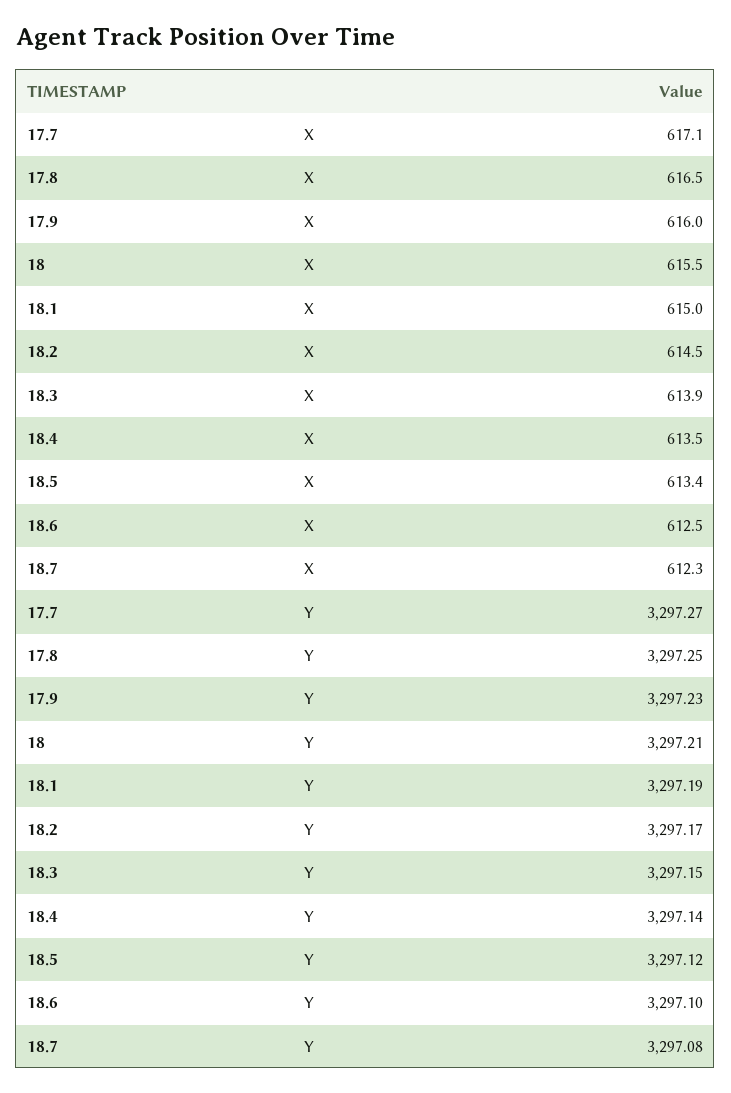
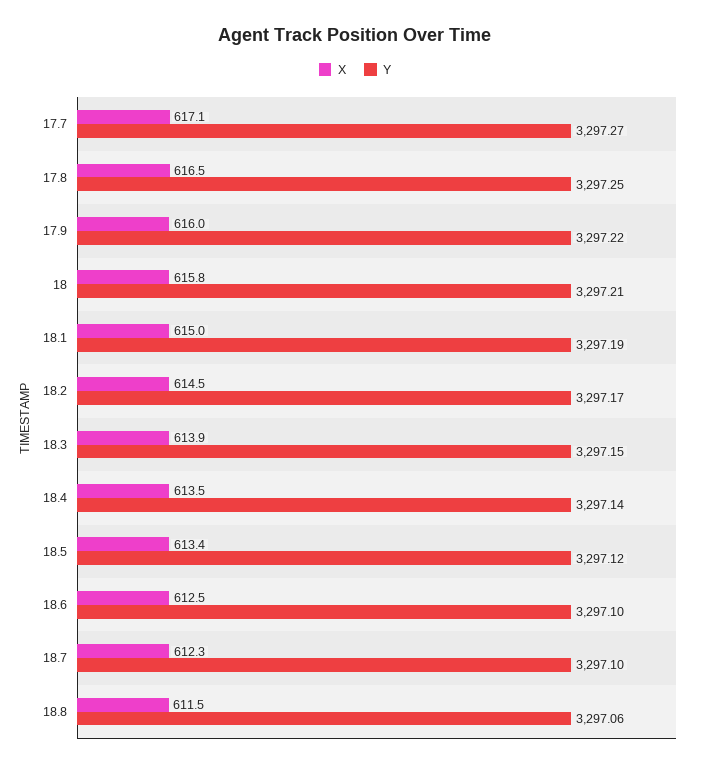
  {
    "X": {
      "17.7": 617.1,
      "17.8": 616.5,
      "17.9": 616,
-     "18": 615.5,
+     "18": 615.8,
      "18.1": 615,
      "18.2": 614.5,
      "18.3": 613.9,
      "18.4": 613.5,
      "18.5": 613.4,
      "18.6": 612.5,
-     "18.7": 612.3
+     "18.7": 612.3,
+     "18.8": 611.5
    },
    "Y": {
      "17.7": 3297.27,
      "17.8": 3297.25,
-     "17.9": 3297.23,
+     "17.9": 3297.22,
      "18": 3297.21,
      "18.1": 3297.19,
      "18.2": 3297.17,
      "18.3": 3297.15,
      "18.4": 3297.14,
      "18.5": 3297.12,
      "18.6": 3297.1,
-     "18.7": 3297.08
+     "18.7": 3297.1,
+     "18.8": 3297.06
    }
  }

